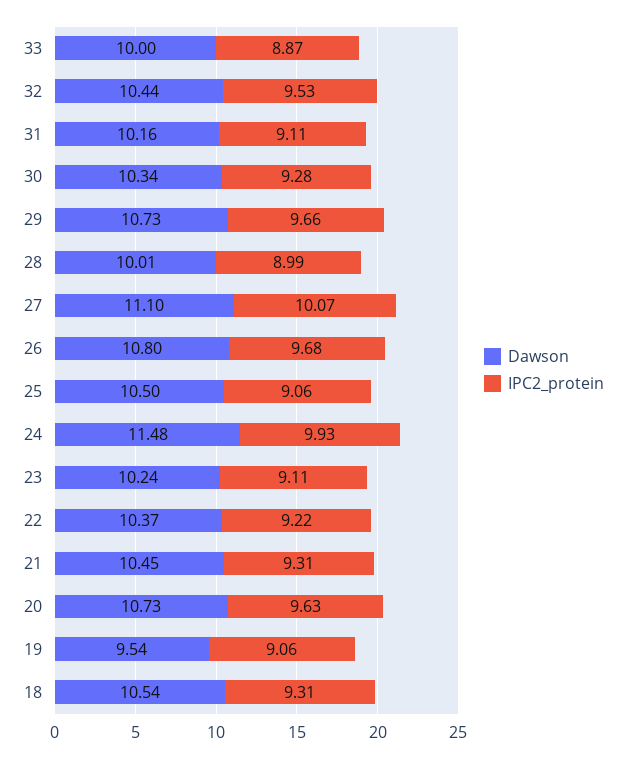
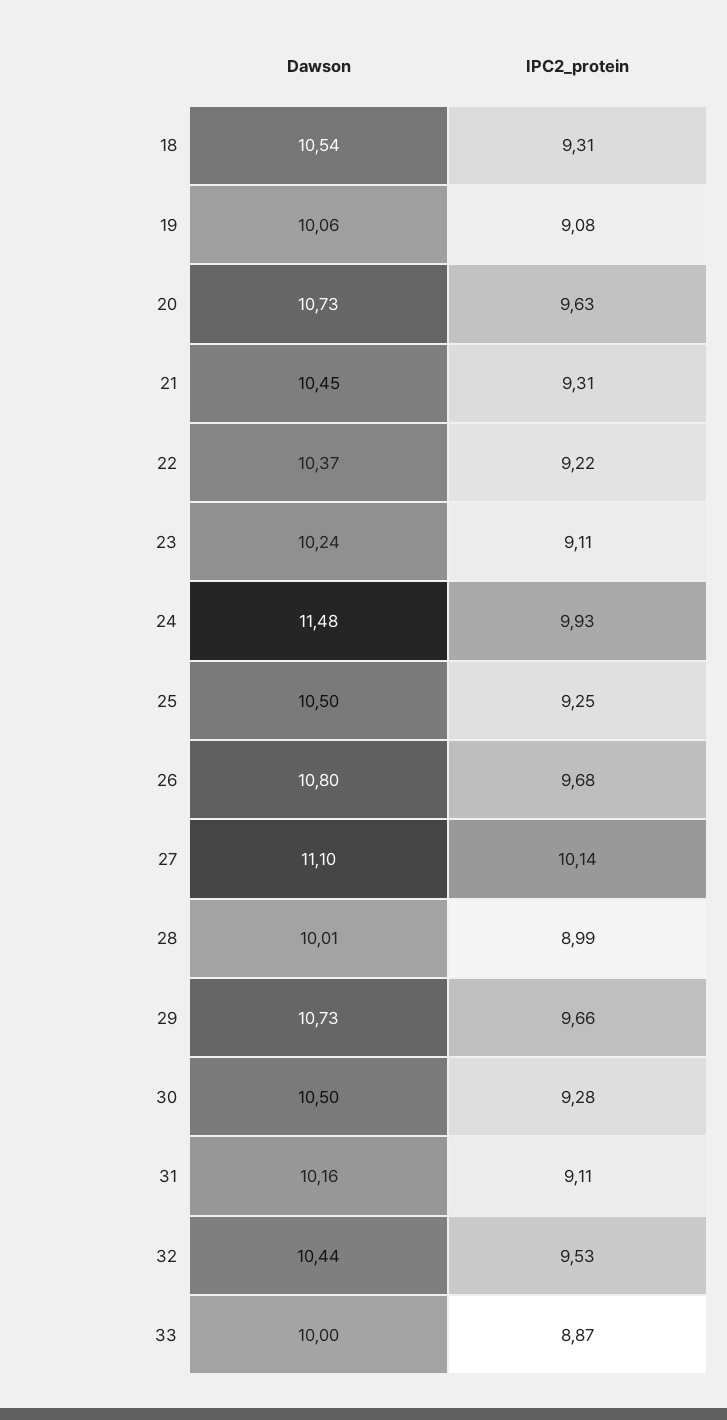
  {
    "Dawson": {
      "33": 10,
      "32": 10.44,
      "31": 10.16,
-     "30": 10.34,
+     "30": 10.5,
      "29": 10.73,
      "28": 10.01,
      "27": 11.1,
      "26": 10.8,
      "25": 10.5,
      "24": 11.48,
      "23": 10.24,
      "22": 10.37,
      "21": 10.45,
      "20": 10.73,
-     "19": 9.54,
+     "19": 10.06,
      "18": 10.54
    },
    "IPC2_protein": {
      "33": 8.87,
      "32": 9.53,
      "31": 9.11,
      "30": 9.28,
      "29": 9.66,
      "28": 8.99,
-     "27": 10.07,
+     "27": 10.14,
      "26": 9.68,
-     "25": 9.06,
+     "25": 9.25,
      "24": 9.93,
      "23": 9.11,
      "22": 9.22,
      "21": 9.31,
      "20": 9.63,
-     "19": 9.06,
+     "19": 9.08,
      "18": 9.31
    }
  }

